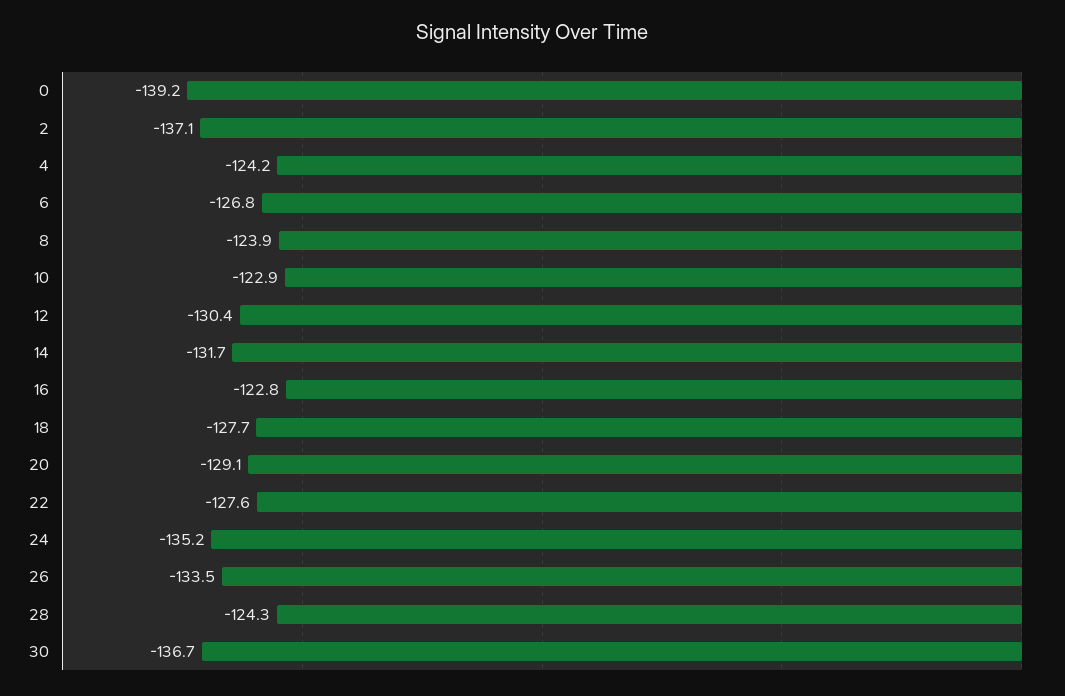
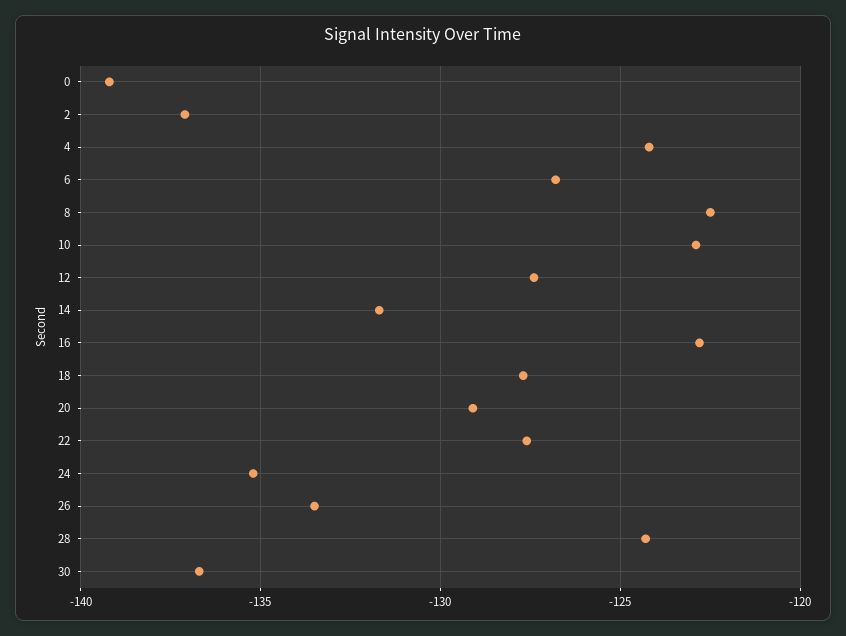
  {
    "0": -139.2,
    "2": -137.1,
    "4": -124.2,
    "6": -126.8,
-   "8": -123.9,
+   "8": -122.5,
    "10": -122.9,
-   "12": -130.4,
+   "12": -127.5,
    "14": -131.7,
    "16": -122.8,
    "18": -127.7,
    "20": -129.1,
    "22": -127.6,
    "24": -135.2,
    "26": -133.5,
    "28": -124.3,
    "30": -136.7
  }

